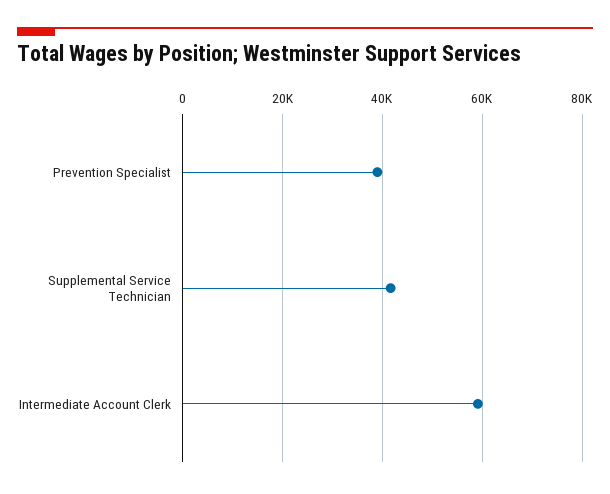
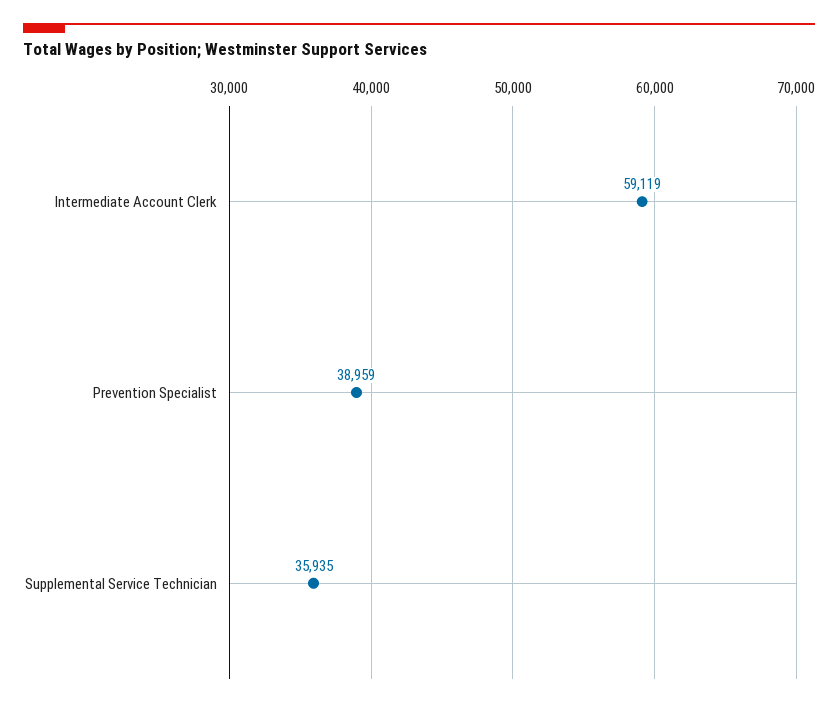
  {
    "Prevention Specialist": 38959,
-   "Supplemental Service Technician": 42000,
+   "Supplemental Service Technician": 35935,
    "Intermediate Account Clerk": 59119
  }

